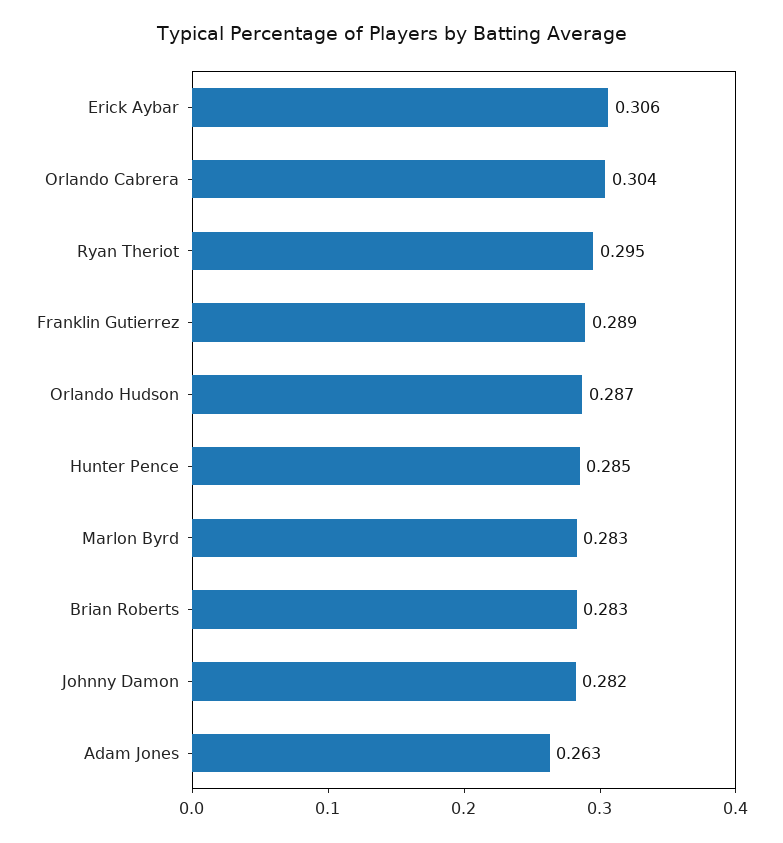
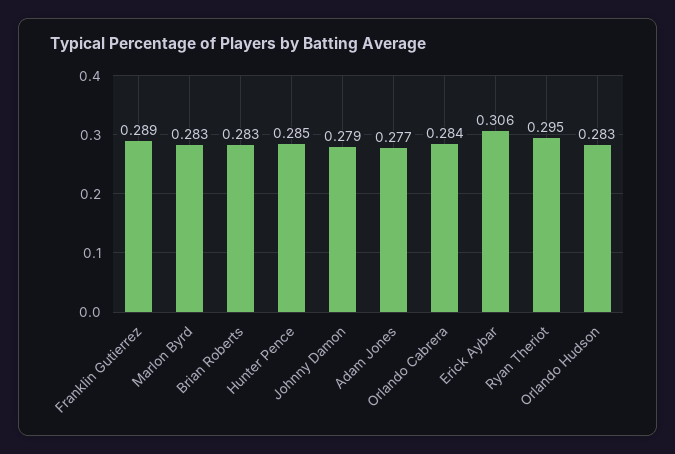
  {
    "Erick Aybar": 0.306,
-   "Orlando Cabrera": 0.304,
+   "Orlando Cabrera": 0.284,
    "Ryan Theriot": 0.295,
    "Franklin Gutierrez": 0.289,
-   "Orlando Hudson": 0.287,
+   "Orlando Hudson": 0.283,
    "Hunter Pence": 0.285,
    "Marlon Byrd": 0.283,
    "Brian Roberts": 0.283,
-   "Johnny Damon": 0.282,
+   "Johnny Damon": 0.279,
-   "Adam Jones": 0.263
+   "Adam Jones": 0.277
  }

